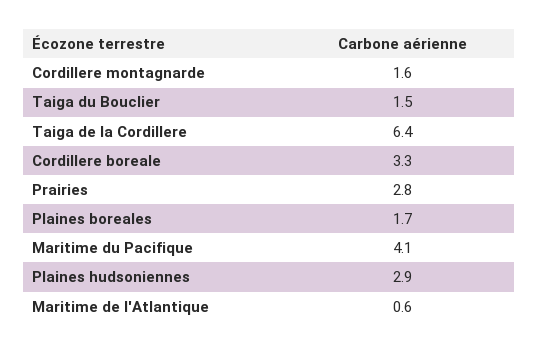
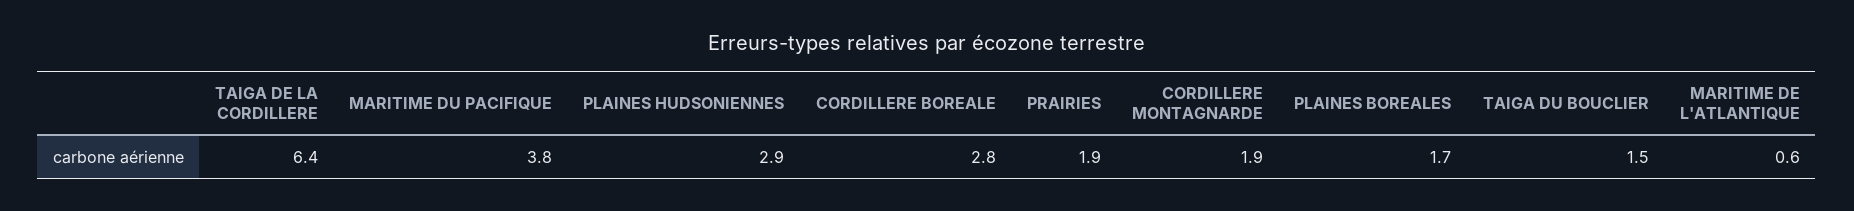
  {
-   "Cordillere montagnarde": 1.6,
+   "Cordillere montagnarde": 1.9,
    "Taiga du Bouclier": 1.5,
    "Taiga de la Cordillere": 6.4,
-   "Cordillere boreale": 3.3,
+   "Cordillere boreale": 2.8,
-   "Prairies": 2.8,
+   "Prairies": 1.9,
    "Plaines boreales": 1.7,
-   "Maritime du Pacifique": 4.1,
+   "Maritime du Pacifique": 3.8,
    "Plaines hudsoniennes": 2.9,
    "Maritime de l'Atlantique": 0.6
  }

